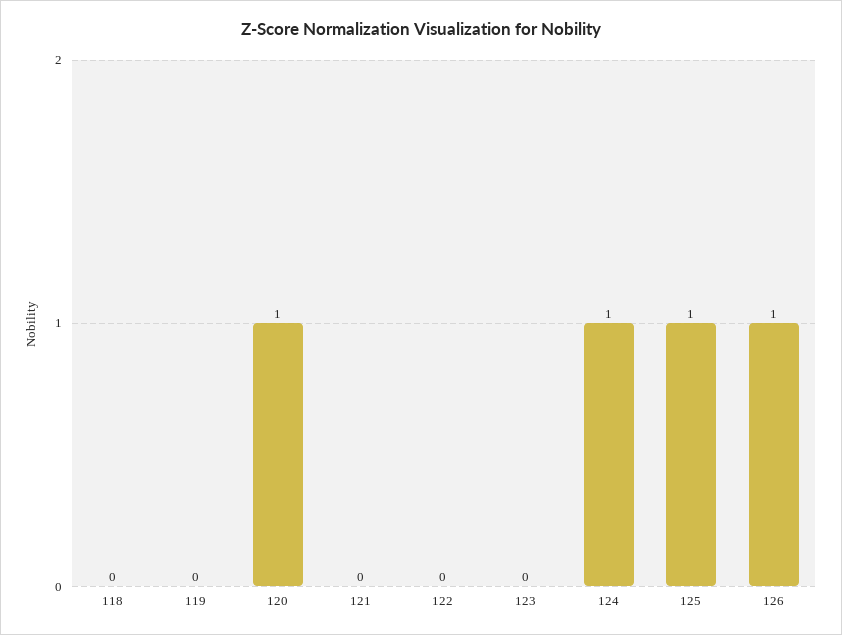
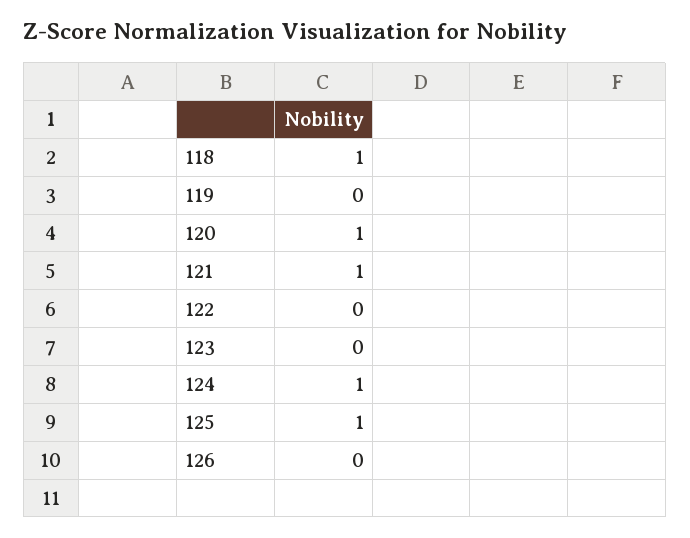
  {
-   "118": 0,
+   "118": 1,
    "119": 0,
    "120": 1,
-   "121": 0,
+   "121": 1,
    "122": 0,
    "123": 0,
    "124": 1,
    "125": 1,
-   "126": 1
+   "126": 0
  }

